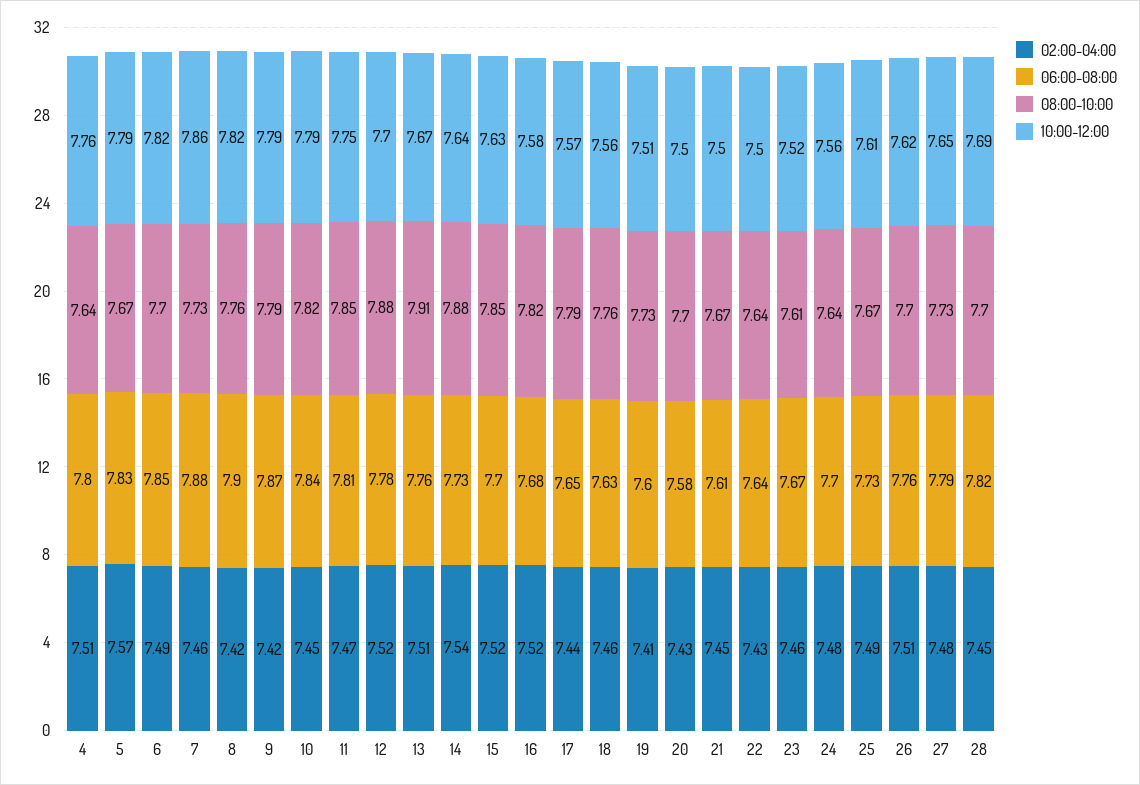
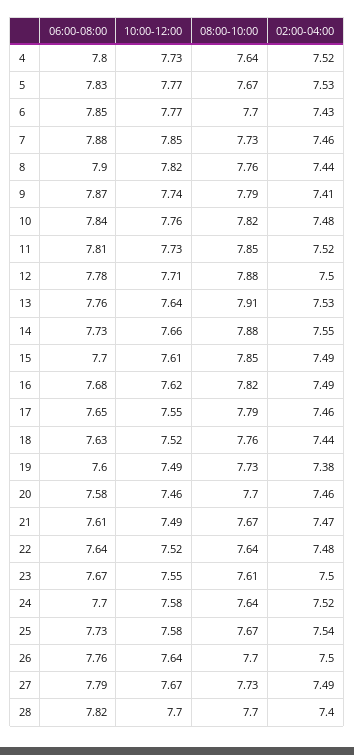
  {
    "02:00-04:00": {
-     "4": 7.51,
+     "4": 7.52,
-     "5": 7.57,
+     "5": 7.53,
-     "6": 7.49,
+     "6": 7.43,
      "7": 7.46,
-     "8": 7.42,
+     "8": 7.44,
-     "9": 7.42,
+     "9": 7.41,
-     "10": 7.45,
+     "10": 7.48,
-     "11": 7.47,
+     "11": 7.52,
-     "12": 7.52,
+     "12": 7.5,
-     "13": 7.51,
+     "13": 7.53,
-     "14": 7.54,
+     "14": 7.55,
-     "15": 7.52,
+     "15": 7.49,
-     "16": 7.52,
+     "16": 7.49,
-     "17": 7.44,
+     "17": 7.46,
-     "18": 7.46,
+     "18": 7.44,
-     "19": 7.41,
+     "19": 7.38,
-     "20": 7.43,
+     "20": 7.46,
-     "21": 7.45,
+     "21": 7.47,
-     "22": 7.43,
+     "22": 7.48,
-     "23": 7.46,
+     "23": 7.5,
-     "24": 7.48,
+     "24": 7.52,
-     "25": 7.49,
+     "25": 7.54,
-     "26": 7.51,
+     "26": 7.5,
-     "27": 7.48,
+     "27": 7.49,
-     "28": 7.45
+     "28": 7.4
    },
    "06:00-08:00": {
      "4": 7.8,
      "5": 7.83,
      "6": 7.85,
      "7": 7.88,
      "8": 7.9,
      "9": 7.87,
      "10": 7.84,
      "11": 7.81,
      "12": 7.78,
      "13": 7.76,
      "14": 7.73,
      "15": 7.7,
      "16": 7.68,
      "17": 7.65,
      "18": 7.63,
      "19": 7.6,
      "20": 7.58,
      "21": 7.61,
      "22": 7.64,
      "23": 7.67,
      "24": 7.7,
      "25": 7.73,
      "26": 7.76,
      "27": 7.79,
      "28": 7.82
    },
    "08:00-10:00": {
      "4": 7.64,
      "5": 7.67,
      "6": 7.7,
      "7": 7.73,
      "8": 7.76,
      "9": 7.79,
      "10": 7.82,
      "11": 7.85,
      "12": 7.88,
      "13": 7.91,
      "14": 7.88,
      "15": 7.85,
      "16": 7.82,
      "17": 7.79,
      "18": 7.76,
      "19": 7.73,
      "20": 7.7,
      "21": 7.67,
      "22": 7.64,
      "23": 7.61,
      "24": 7.64,
      "25": 7.67,
      "26": 7.7,
      "27": 7.73,
      "28": 7.7
    },
    "10:00-12:00": {
-     "4": 7.76,
+     "4": 7.73,
-     "5": 7.79,
+     "5": 7.77,
-     "6": 7.82,
+     "6": 7.77,
-     "7": 7.86,
+     "7": 7.85,
      "8": 7.82,
-     "9": 7.79,
+     "9": 7.74,
-     "10": 7.79,
+     "10": 7.76,
-     "11": 7.75,
+     "11": 7.73,
-     "12": 7.7,
+     "12": 7.71,
-     "13": 7.67,
+     "13": 7.64,
-     "14": 7.64,
+     "14": 7.66,
-     "15": 7.63,
+     "15": 7.61,
-     "16": 7.58,
+     "16": 7.62,
-     "17": 7.57,
+     "17": 7.55,
-     "18": 7.56,
+     "18": 7.52,
-     "19": 7.51,
+     "19": 7.49,
-     "20": 7.5,
+     "20": 7.46,
-     "21": 7.5,
+     "21": 7.49,
-     "22": 7.5,
+     "22": 7.52,
-     "23": 7.52,
+     "23": 7.55,
-     "24": 7.56,
+     "24": 7.58,
-     "25": 7.61,
+     "25": 7.58,
-     "26": 7.62,
+     "26": 7.64,
-     "27": 7.65,
+     "27": 7.67,
-     "28": 7.69
+     "28": 7.7
    }
  }

